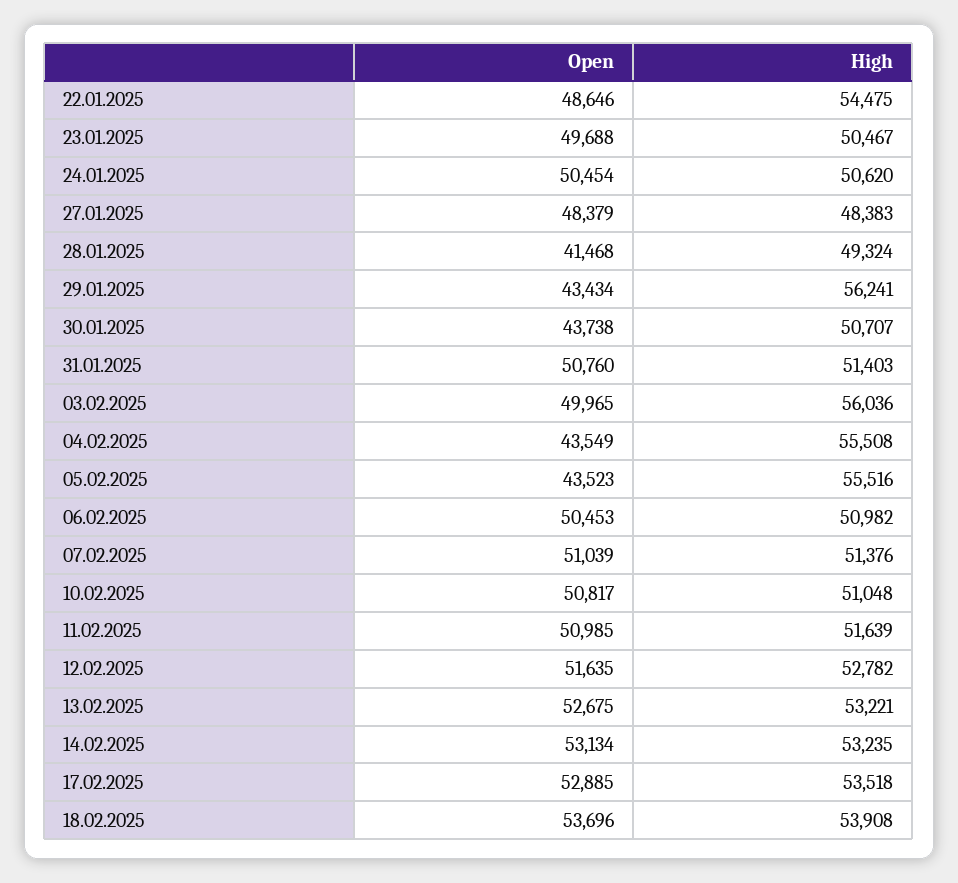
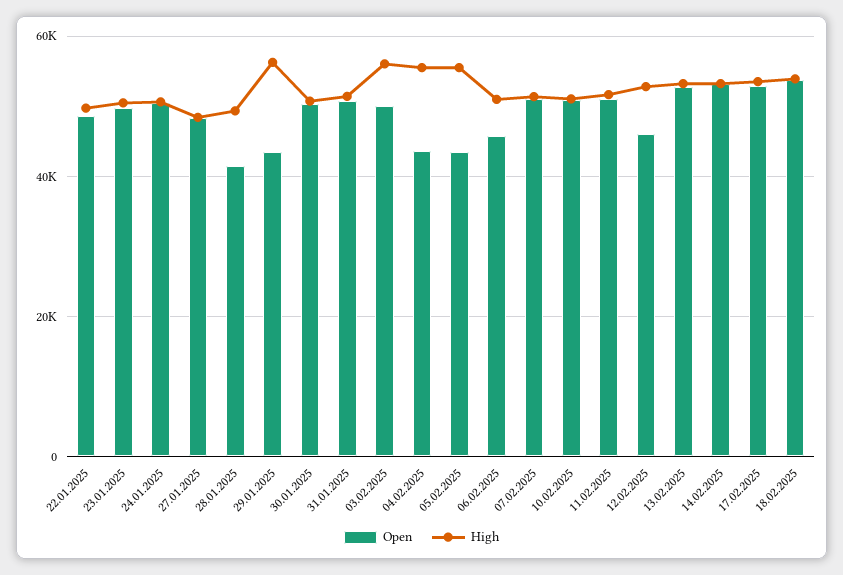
  {
    "Open": {
      "22.01.2025": 48646,
      "23.01.2025": 49688,
      "24.01.2025": 50454,
      "27.01.2025": 48379,
      "28.01.2025": 41468,
      "29.01.2025": 43434,
-     "30.01.2025": 43738,
+     "30.01.2025": 50000,
      "31.01.2025": 50760,
      "03.02.2025": 49965,
      "04.02.2025": 43549,
      "05.02.2025": 43523,
-     "06.02.2025": 50453,
+     "06.02.2025": 46000,
      "07.02.2025": 51039,
      "10.02.2025": 50817,
      "11.02.2025": 50985,
-     "12.02.2025": 51635,
+     "12.02.2025": 46000,
      "13.02.2025": 52675,
      "14.02.2025": 53134,
      "17.02.2025": 52885,
      "18.02.2025": 53696
    },
    "High": {
-     "22.01.2025": 54475,
+     "22.01.2025": 50000,
      "23.01.2025": 50467,
      "24.01.2025": 50620,
      "27.01.2025": 48383,
      "28.01.2025": 49324,
      "29.01.2025": 56241,
      "30.01.2025": 50707,
      "31.01.2025": 51403,
      "03.02.2025": 56036,
      "04.02.2025": 55508,
      "05.02.2025": 55516,
      "06.02.2025": 50982,
      "07.02.2025": 51376,
      "10.02.2025": 51048,
      "11.02.2025": 51639,
      "12.02.2025": 52782,
      "13.02.2025": 53221,
      "14.02.2025": 53235,
      "17.02.2025": 53518,
      "18.02.2025": 53908
    }
  }

